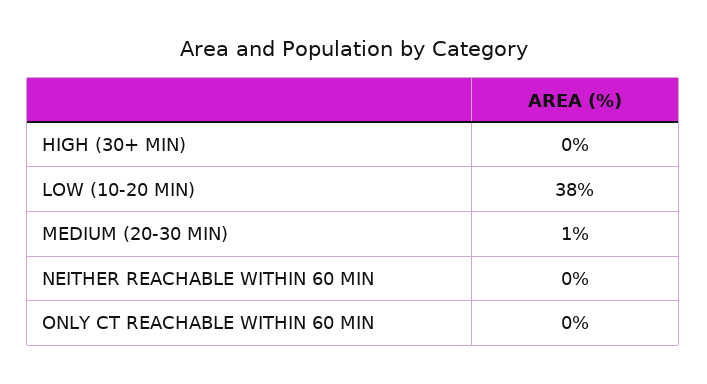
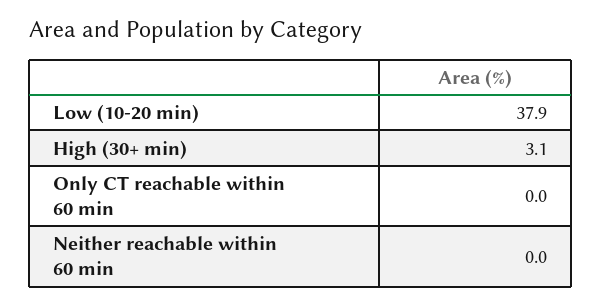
  {
-   "HIGH (30+ MIN)": 0,
+   "HIGH (30+ MIN)": 3.1,
    "LOW (10-20 MIN)": 37.9,
-   "MEDIUM (20-30 MIN)": 1,
    "NEITHER REACHABLE WITHIN 60 MIN": 0,
    "ONLY CT REACHABLE WITHIN 60 MIN": 0
  }

